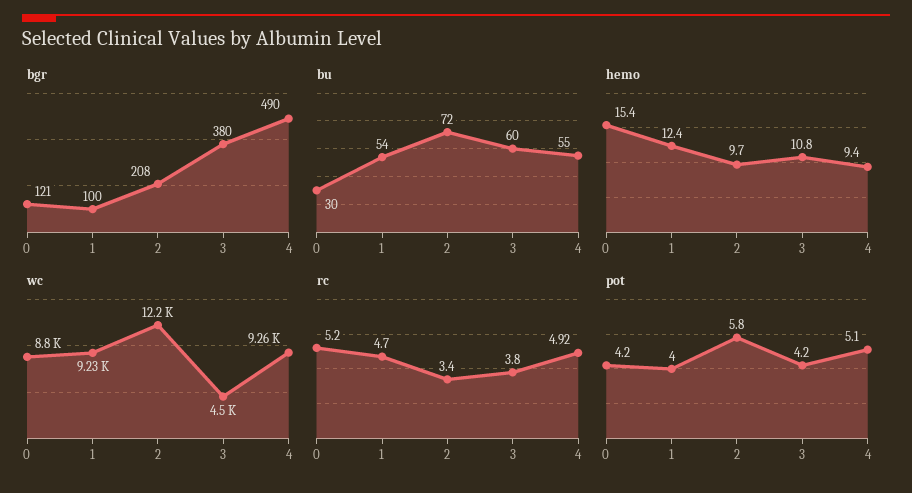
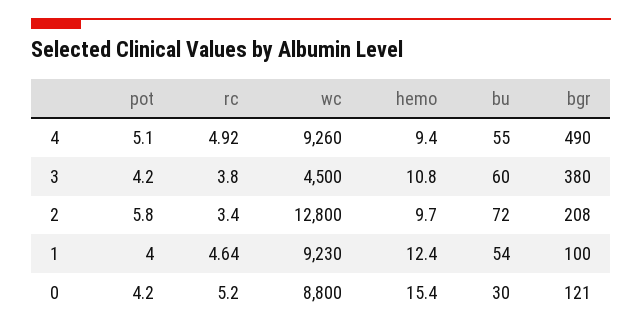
  {
    "bgr": {
      "0": 121,
      "1": 100,
      "2": 208,
      "3": 380,
      "4": 490
    },
    "bu": {
      "0": 30,
      "1": 54,
      "2": 72,
      "3": 60,
      "4": 55
    },
    "hemo": {
      "0": 15.4,
      "1": 12.4,
      "2": 9.7,
      "3": 10.8,
      "4": 9.4
    },
    "wc": {
      "0": 8800,
      "1": 9230,
-     "2": 12200,
+     "2": 12800,
      "3": 4500,
      "4": 9260
    },
    "rc": {
      "0": 5.2,
-     "1": 4.7,
+     "1": 4.64,
      "2": 3.4,
      "3": 3.8,
      "4": 4.92
    },
    "pot": {
      "0": 4.2,
      "1": 4,
      "2": 5.8,
      "3": 4.2,
      "4": 5.1
    }
  }

